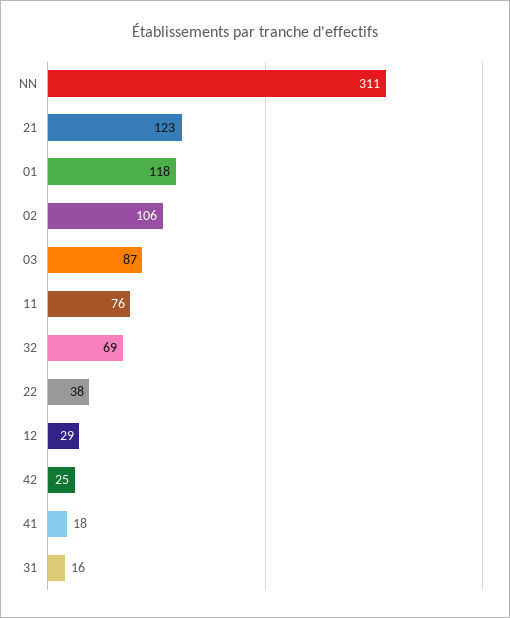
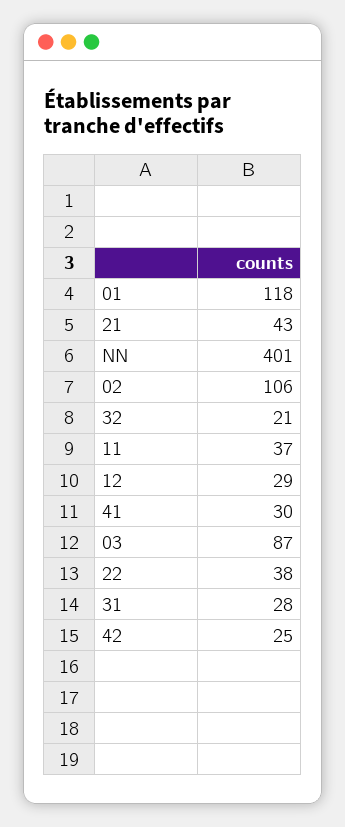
  {
-   "NN": 311,
+   "NN": 401,
-   "21": 123,
+   "21": 43,
    "01": 118,
    "02": 106,
    "03": 87,
-   "11": 76,
+   "11": 37,
-   "32": 69,
+   "32": 21,
    "22": 38,
    "12": 29,
    "42": 25,
-   "41": 18,
+   "41": 30,
-   "31": 16
+   "31": 28
  }

